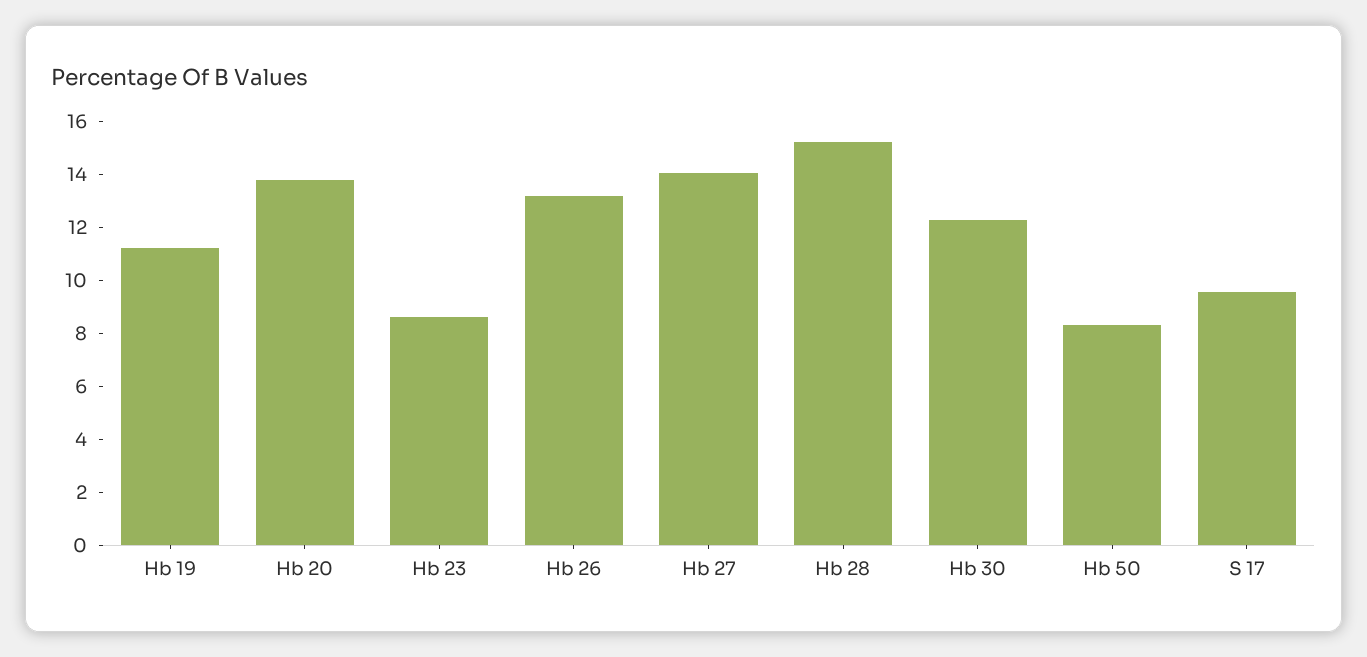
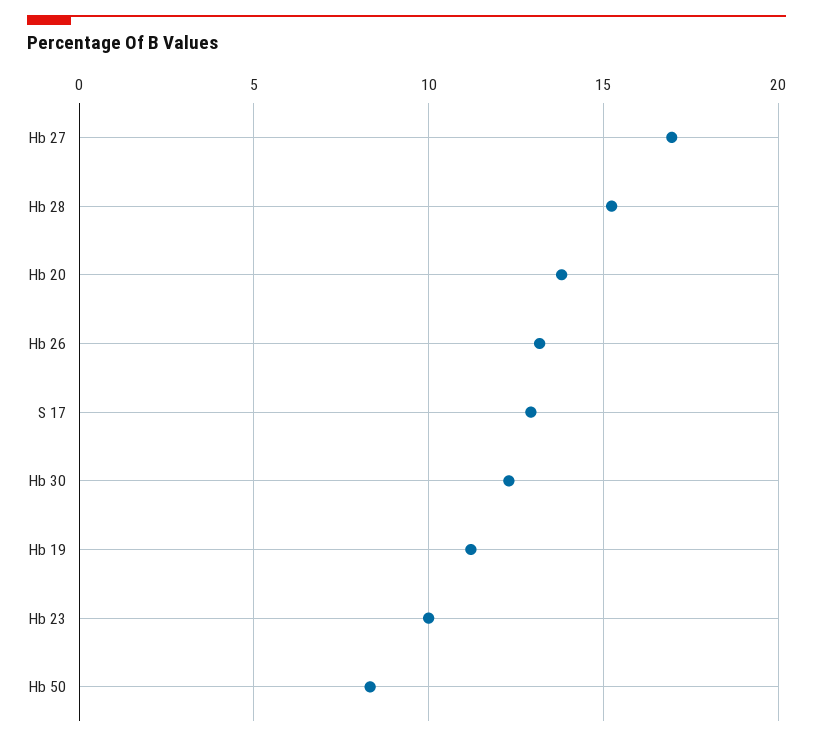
  {
    "Hb 19": 11,
    "Hb 20": 14,
-   "Hb 23": 8.5,
+   "Hb 23": 10,
    "Hb 26": 13,
-   "Hb 27": 14,
+   "Hb 27": 17,
    "Hb 28": 15,
    "Hb 30": 12.5,
    "Hb 50": 8.5,
-   "S 17": 9.5
+   "S 17": 13
  }

